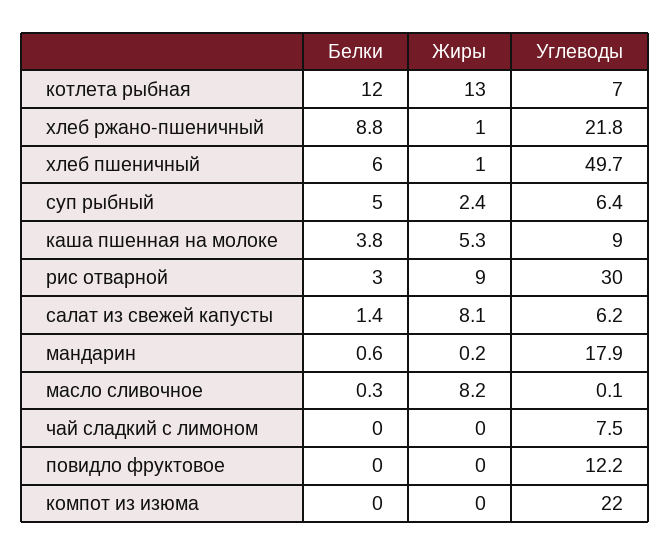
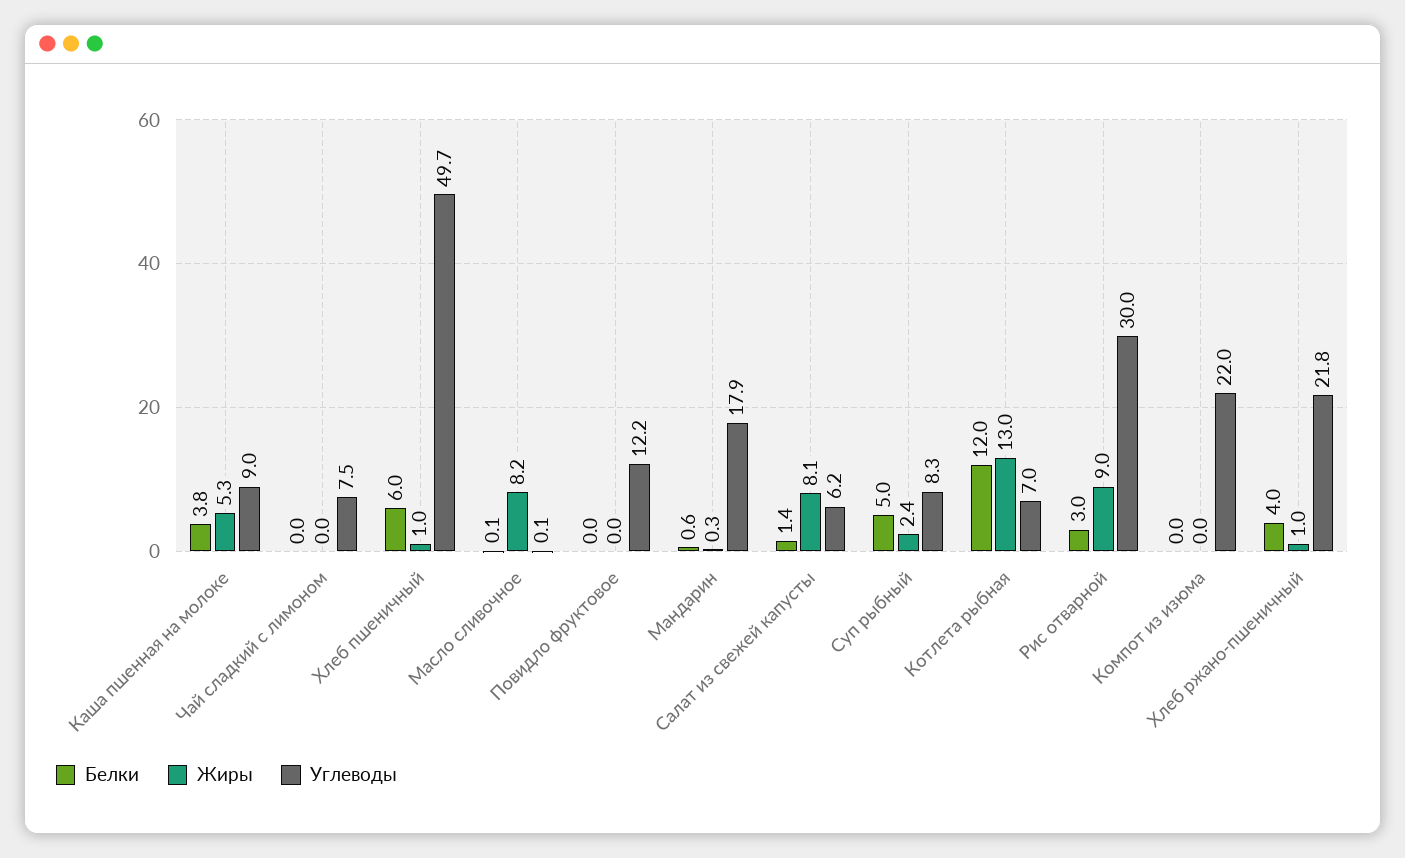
  {
    "Белки": {
      "котлета рыбная": 12,
-     "хлеб ржано-пшеничный": 8.8,
+     "хлеб ржано-пшеничный": 4,
      "хлеб пшеничный": 6,
      "суп рыбный": 5,
      "каша пшенная на молоке": 3.8,
      "рис отварной": 3,
      "салат из свежей капусты": 1.4,
      "мандарин": 0.6,
-     "масло сливочное": 0.3,
+     "масло сливочное": 0.1,
      "чай сладкий с лимоном": 0,
      "повидло фруктовое": 0,
      "компот из изюма": 0
    },
    "Жиры": {
      "котлета рыбная": 13,
      "хлеб ржано-пшеничный": 1,
      "хлеб пшеничный": 1,
      "суп рыбный": 2.4,
      "каша пшенная на молоке": 5.3,
      "рис отварной": 9,
      "салат из свежей капусты": 8.1,
-     "мандарин": 0.2,
+     "мандарин": 0.3,
      "масло сливочное": 8.2,
      "чай сладкий с лимоном": 0,
      "повидло фруктовое": 0,
      "компот из изюма": 0
    },
    "Углеводы": {
      "котлета рыбная": 7,
      "хлеб ржано-пшеничный": 21.8,
      "хлеб пшеничный": 49.7,
-     "суп рыбный": 6.4,
+     "суп рыбный": 8.3,
      "каша пшенная на молоке": 9,
      "рис отварной": 30,
      "салат из свежей капусты": 6.2,
      "мандарин": 17.9,
      "масло сливочное": 0.1,
      "чай сладкий с лимоном": 7.5,
      "повидло фруктовое": 12.2,
      "компот из изюма": 22
    }
  }

